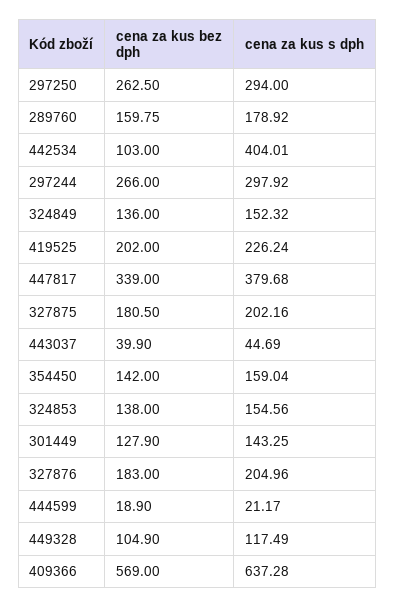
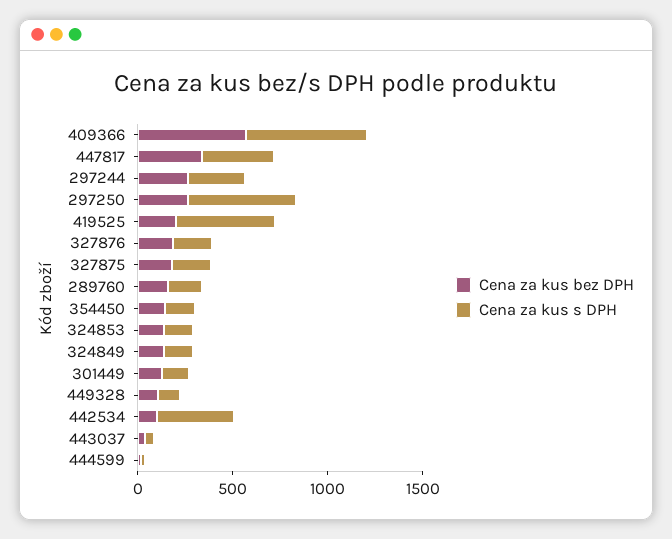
  {
    "cena za kus bez dph": {
      "297250": 262.5,
      "289760": 159.75,
      "442534": 103,
      "297244": 266,
      "324849": 136,
      "419525": 202,
      "447817": 339,
      "327875": 180.5,
      "443037": 39.9,
      "354450": 142,
      "324853": 138,
      "301449": 127.9,
      "327876": 183,
      "444599": 18.9,
      "449328": 104.9,
      "409366": 569
    },
    "cena za kus s dph": {
-     "297250": 294,
+     "297250": 600,
      "289760": 178.92,
      "442534": 404.01,
      "297244": 297.92,
      "324849": 152.32,
-     "419525": 226.24,
+     "419525": 500,
      "447817": 379.68,
      "327875": 202.16,
      "443037": 44.69,
      "354450": 159.04,
      "324853": 154.56,
      "301449": 143.25,
      "327876": 204.96,
      "444599": 21.17,
      "449328": 117.49,
      "409366": 637.28
    }
  }

